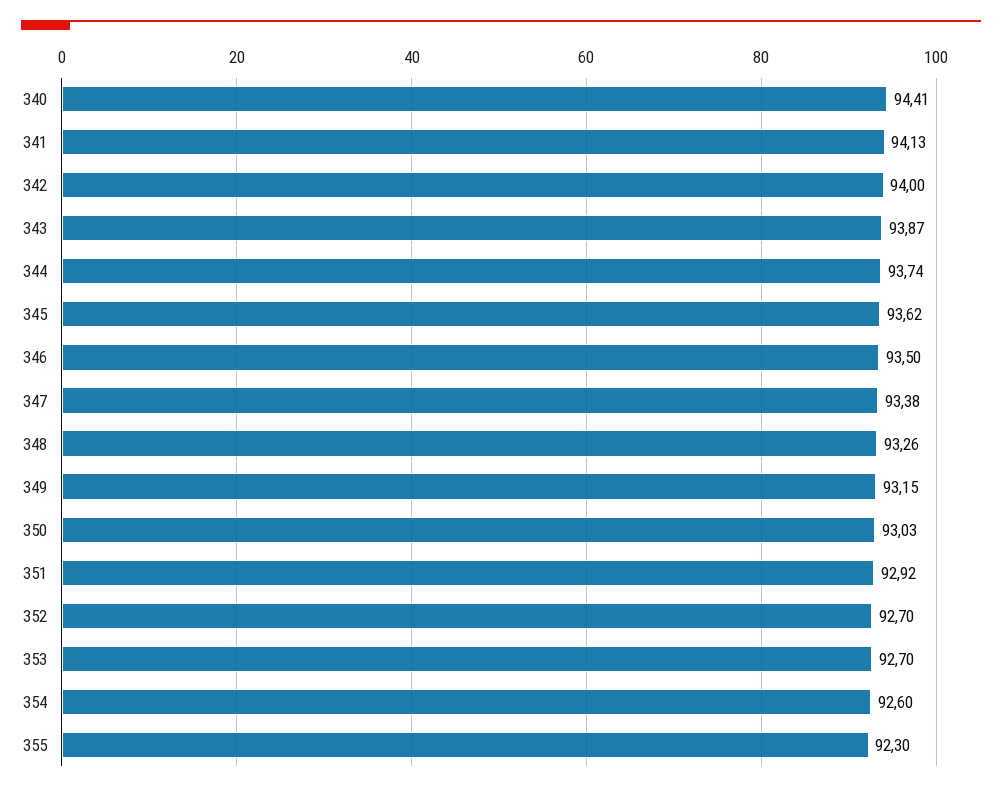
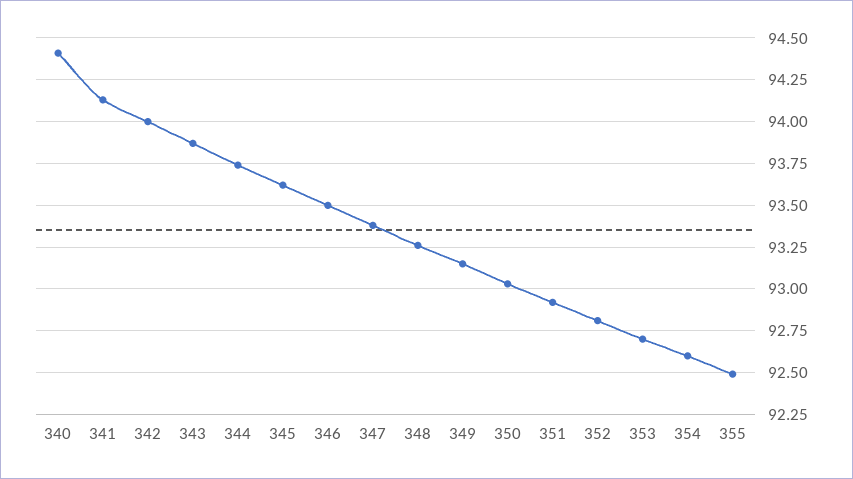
  {
    "340": 94.41,
    "341": 94.13,
    "342": 94,
    "343": 93.87,
    "344": 93.74,
    "345": 93.62,
    "346": 93.5,
    "347": 93.38,
    "348": 93.26,
    "349": 93.15,
    "350": 93.03,
    "351": 92.92,
-   "352": 92.7,
+   "352": 92.8,
    "353": 92.7,
    "354": 92.6,
-   "355": 92.3
+   "355": 92.5
  }

